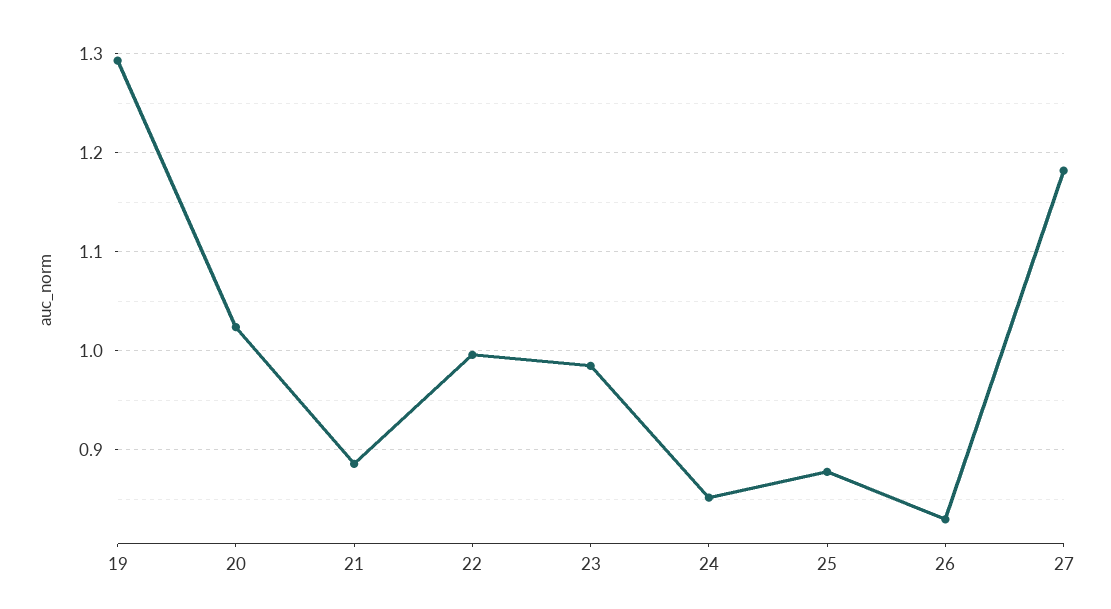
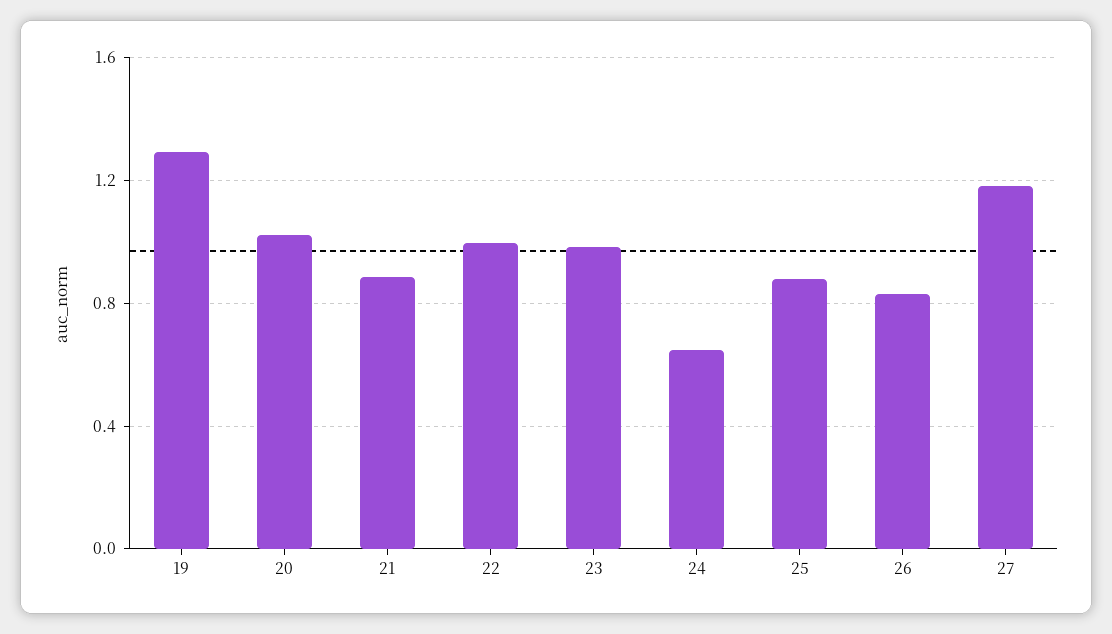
  {
    "19": 1.29,
    "20": 1.02,
    "21": 0.89,
    "22": 1,
    "23": 0.99,
-   "24": 0.85,
+   "24": 0.65,
    "25": 0.88,
    "26": 0.83,
    "27": 1.18
  }

